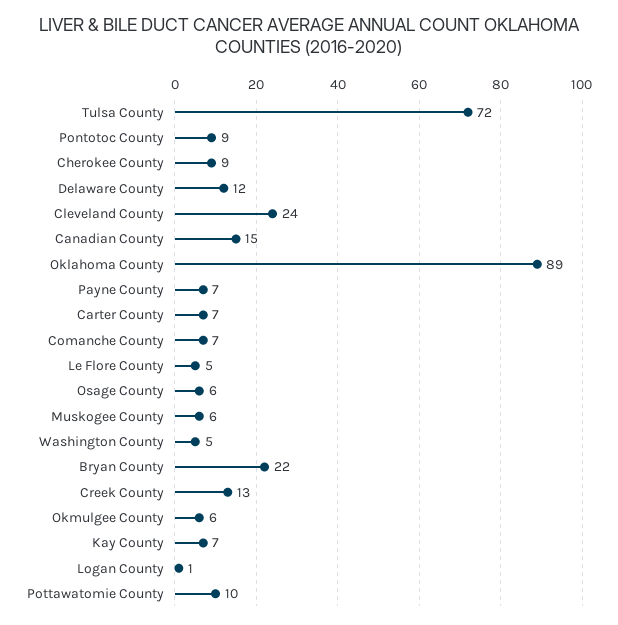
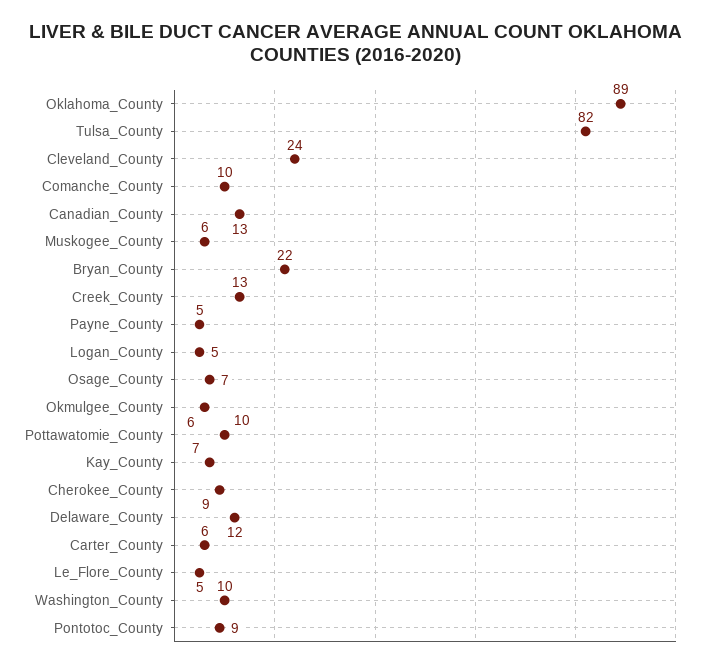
  {
-   "Tulsa County": 72,
+   "Tulsa County": 82,
    "Pontotoc County": 9,
    "Cherokee County": 9,
    "Delaware County": 12,
    "Cleveland County": 24,
-   "Canadian County": 15,
+   "Canadian County": 13,
    "Oklahoma County": 89,
-   "Payne County": 7,
+   "Payne County": 5,
-   "Carter County": 7,
+   "Carter County": 6,
-   "Comanche County": 7,
+   "Comanche County": 10,
    "Le Flore County": 5,
-   "Osage County": 6,
+   "Osage County": 7,
    "Muskogee County": 6,
-   "Washington County": 5,
+   "Washington County": 10,
    "Bryan County": 22,
    "Creek County": 13,
    "Okmulgee County": 6,
    "Kay County": 7,
-   "Logan County": 1,
+   "Logan County": 5,
    "Pottawatomie County": 10
  }

